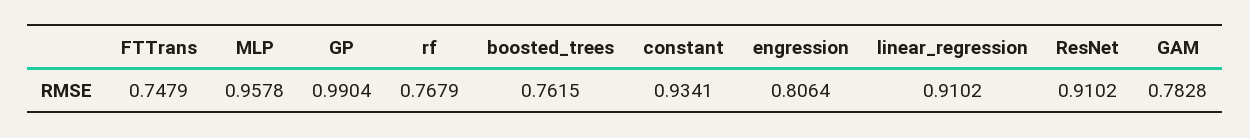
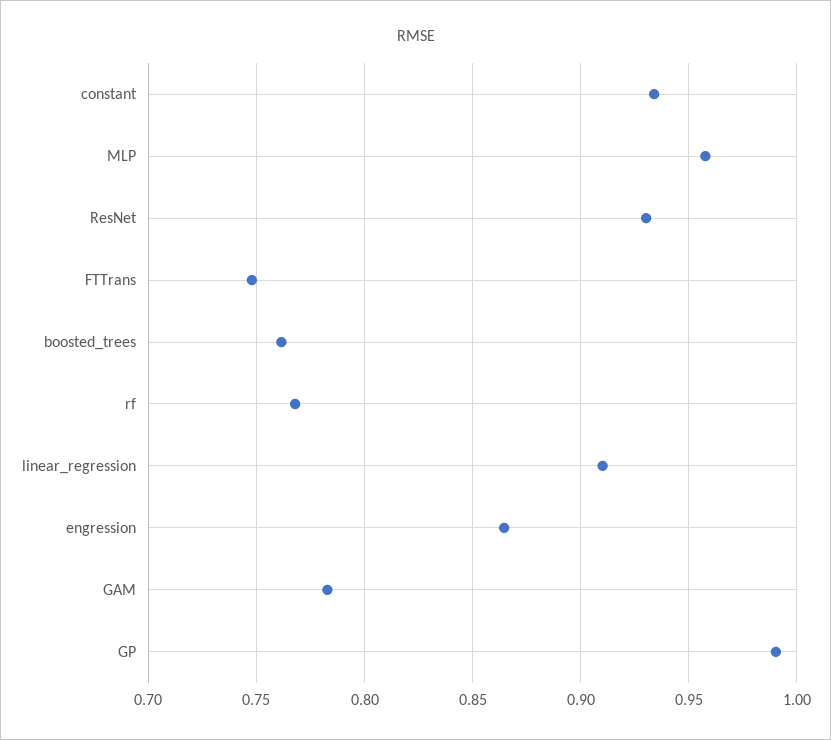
  {
    "FTTrans": 0.7479,
    "MLP": 0.9578,
    "GP": 0.9904,
    "rf": 0.7679,
    "boosted_trees": 0.7615,
    "constant": 0.9341,
-   "engression": 0.8064,
+   "engression": 0.865,
    "linear_regression": 0.9102,
-   "ResNet": 0.9102,
+   "ResNet": 0.93,
    "GAM": 0.7828
  }

